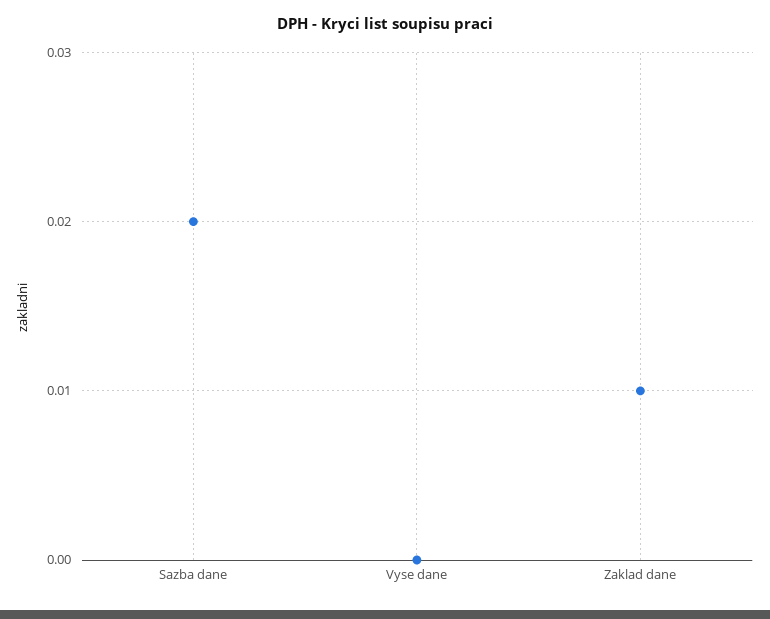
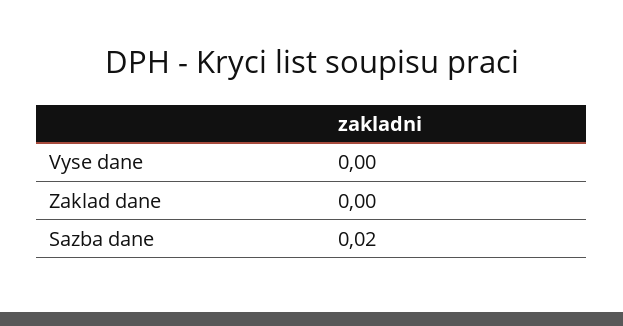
  {
    "Sazba dane": 0.02,
    "Vyse dane": 0,
-   "Zaklad dane": 0.01
+   "Zaklad dane": 0
  }

